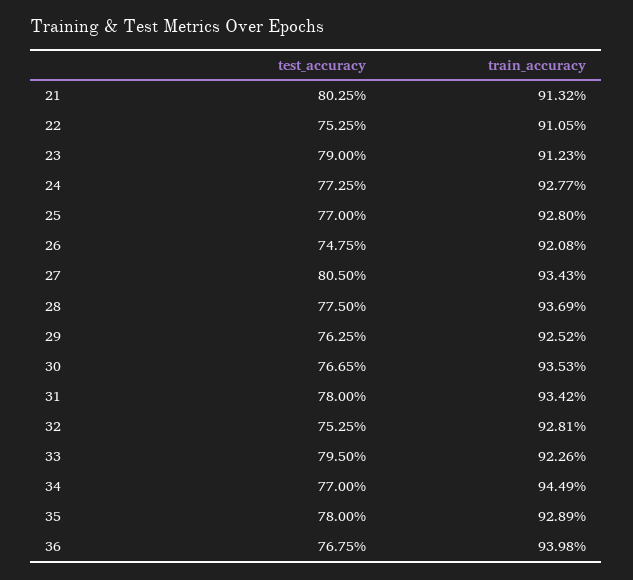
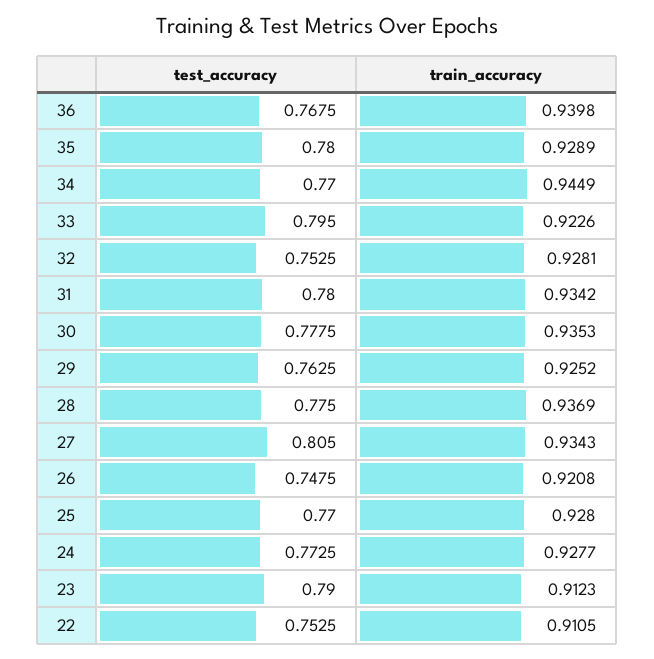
  {
    "test_accuracy": {
-     "21": 0.8025,
      "22": 0.7525,
      "23": 0.79,
      "24": 0.7725,
      "25": 0.77,
      "26": 0.7475,
      "27": 0.805,
      "28": 0.775,
      "29": 0.7625,
-     "30": 0.7665,
+     "30": 0.7775,
      "31": 0.78,
      "32": 0.7525,
      "33": 0.795,
      "34": 0.77,
      "35": 0.78,
      "36": 0.7675
    },
    "train_accuracy": {
-     "21": 0.9132,
      "22": 0.9105,
      "23": 0.9123,
      "24": 0.9277,
      "25": 0.928,
      "26": 0.9208,
      "27": 0.9343,
      "28": 0.9369,
      "29": 0.9252,
      "30": 0.9353,
      "31": 0.9342,
      "32": 0.9281,
      "33": 0.9226,
      "34": 0.9449,
      "35": 0.9289,
      "36": 0.9398
    }
  }

